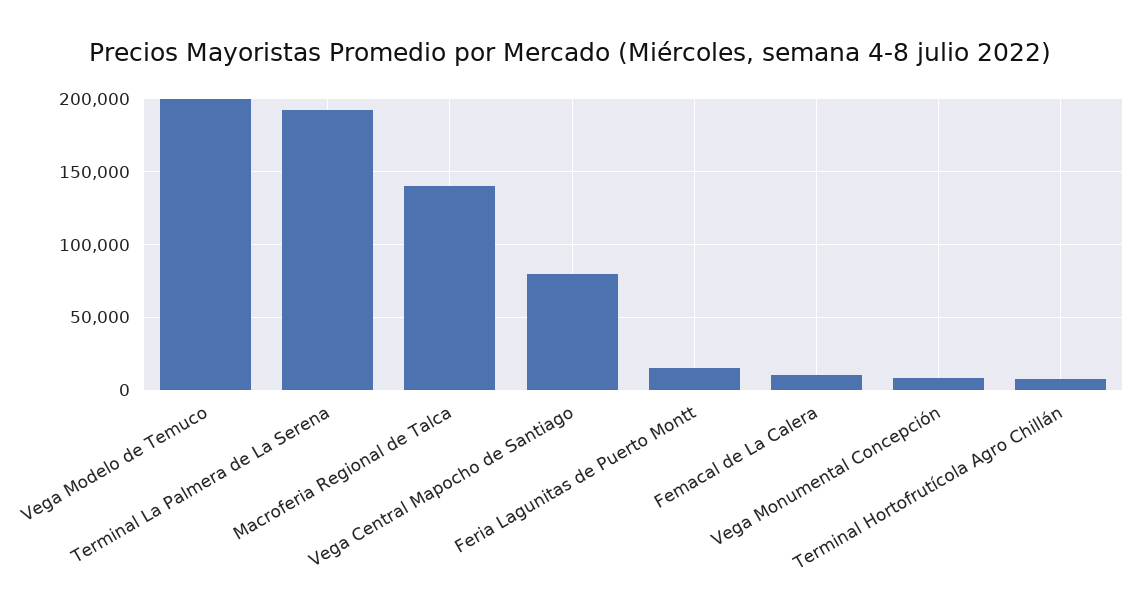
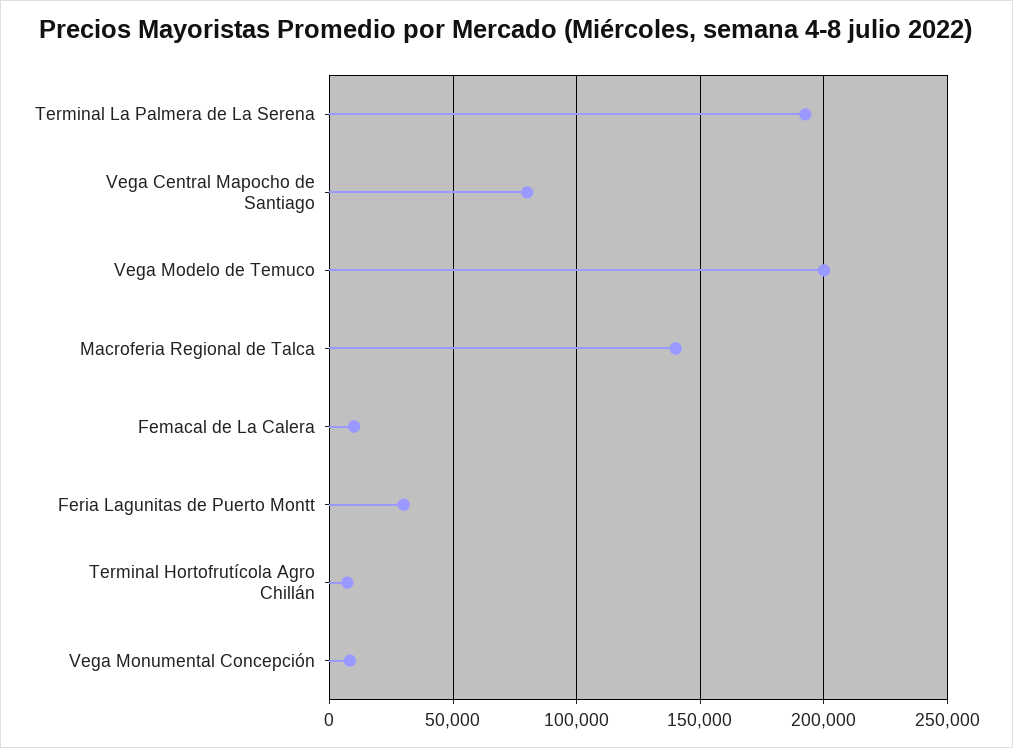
  {
    "Vega Modelo de Temuco": 200000,
    "Terminal La Palmera de La Serena": 195000,
    "Macroferia Regional de Talca": 140000,
    "Vega Central Mapocho de Santiago": 80000,
-   "Feria Lagunitas de Puerto Montt": 15000,
+   "Feria Lagunitas de Puerto Montt": 30000,
    "Femacal de La Calera": 10000,
    "Vega Monumental Concepción": 10000,
    "Terminal Hortofrutícola Agro Chillán": 5000
  }

